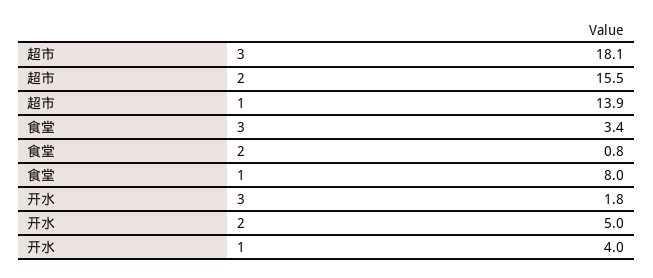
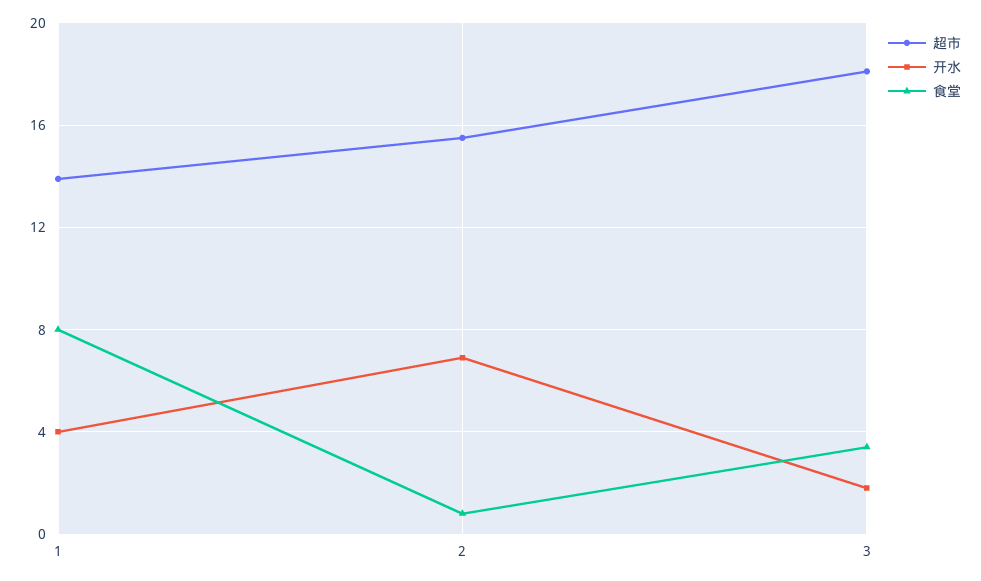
  {
    "超市": {
      "3": 18.1,
      "2": 15.5,
      "1": 13.9
    },
    "食堂": {
      "3": 3.4,
      "2": 0.8,
      "1": 8
    },
    "开水": {
      "3": 1.8,
-     "2": 5,
+     "2": 7,
      "1": 4
    }
  }

